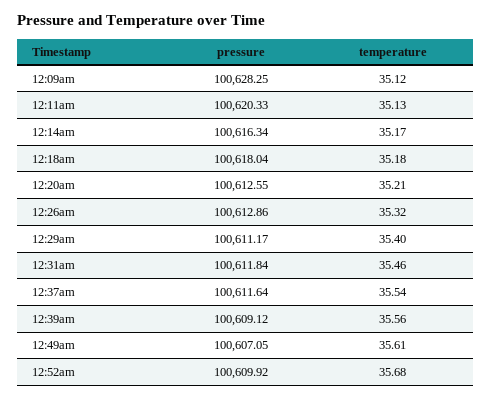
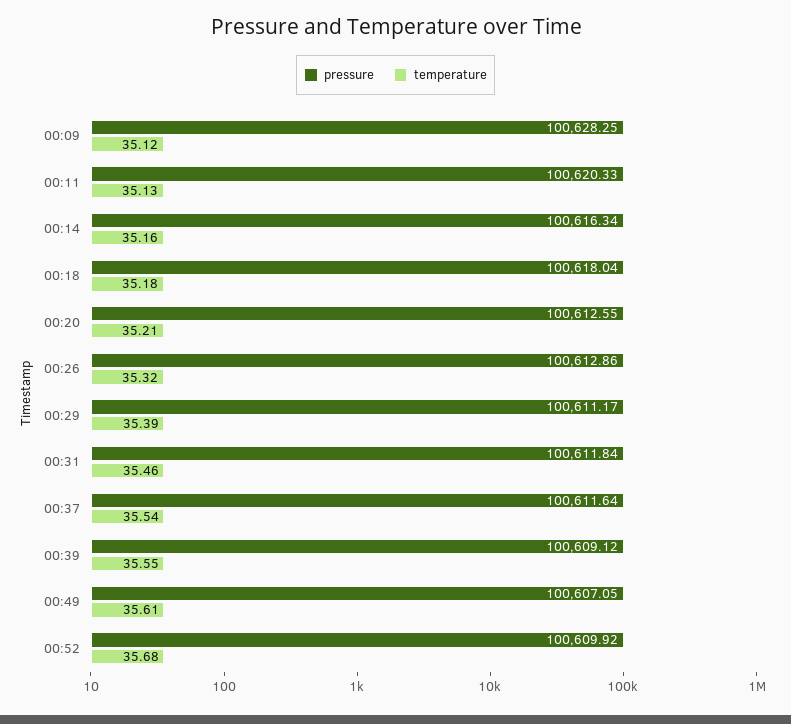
  {
    "pressure": {
      "12:09am": 100628.25,
      "12:11am": 100620.33,
      "12:14am": 100616.34,
      "12:18am": 100618.04,
      "12:20am": 100612.55,
      "12:26am": 100612.86,
      "12:29am": 100611.17,
      "12:31am": 100611.84,
      "12:37am": 100611.64,
      "12:39am": 100609.12,
      "12:49am": 100607.05,
      "12:52am": 100609.92
    },
    "temperature": {
      "12:09am": 35.12,
      "12:11am": 35.13,
-     "12:14am": 35.17,
+     "12:14am": 35.16,
      "12:18am": 35.18,
      "12:20am": 35.21,
      "12:26am": 35.32,
-     "12:29am": 35.4,
+     "12:29am": 35.39,
      "12:31am": 35.46,
      "12:37am": 35.54,
-     "12:39am": 35.56,
+     "12:39am": 35.55,
      "12:49am": 35.61,
      "12:52am": 35.68
    }
  }

